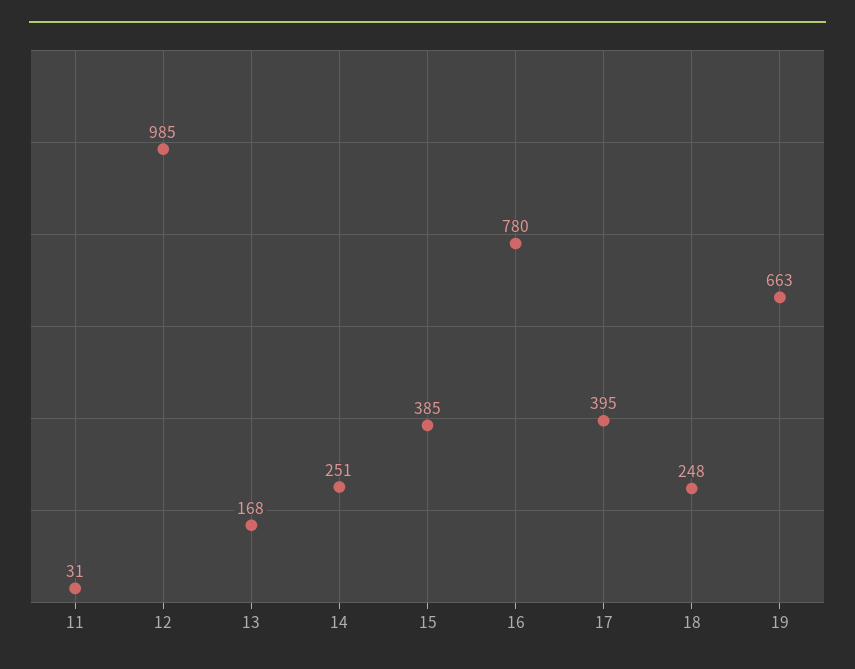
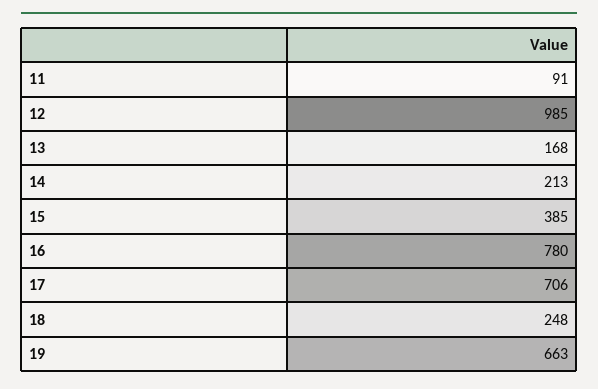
  {
-   "11": 31,
+   "11": 91,
    "12": 985,
    "13": 168,
-   "14": 251,
+   "14": 213,
    "15": 385,
    "16": 780,
-   "17": 395,
+   "17": 706,
    "18": 248,
    "19": 663
  }

